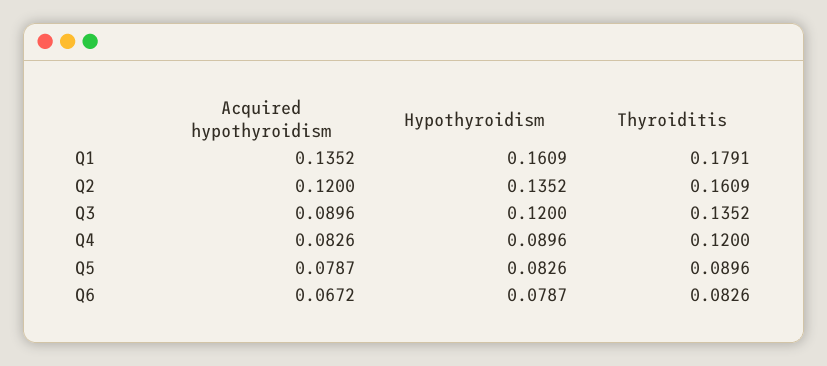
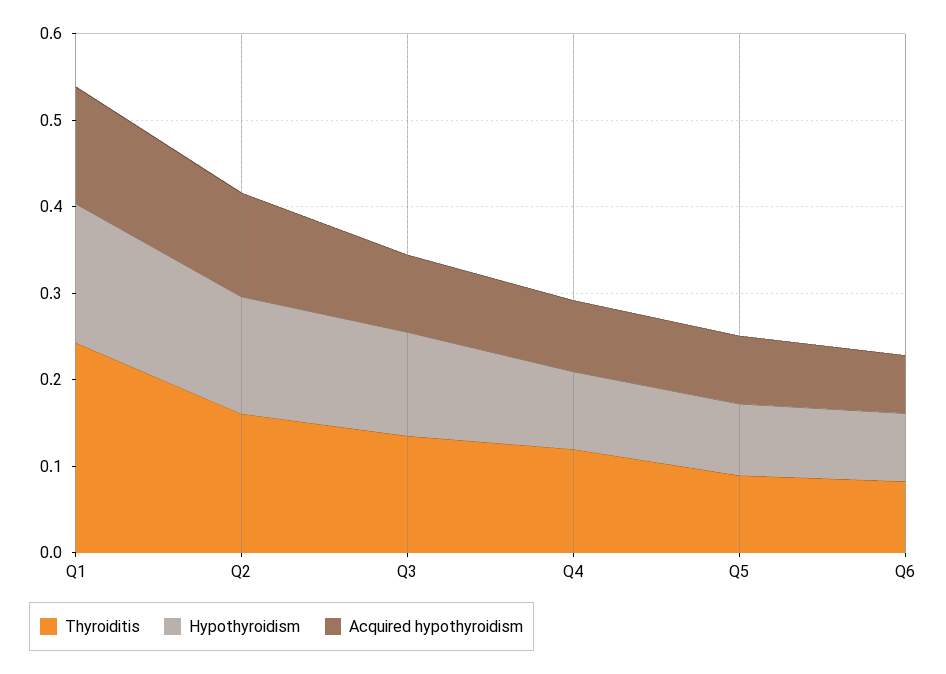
  {
    "Acquired hypothyroidism": {
      "Q1": 0.1352,
      "Q2": 0.12,
      "Q3": 0.0896,
      "Q4": 0.0826,
      "Q5": 0.0787,
      "Q6": 0.0672
    },
    "Hypothyroidism": {
      "Q1": 0.1609,
      "Q2": 0.1352,
      "Q3": 0.12,
      "Q4": 0.0896,
      "Q5": 0.0826,
      "Q6": 0.0787
    },
    "Thyroiditis": {
-     "Q1": 0.1791,
+     "Q1": 0.24,
      "Q2": 0.1609,
      "Q3": 0.1352,
      "Q4": 0.12,
      "Q5": 0.0896,
      "Q6": 0.0826
    }
  }

